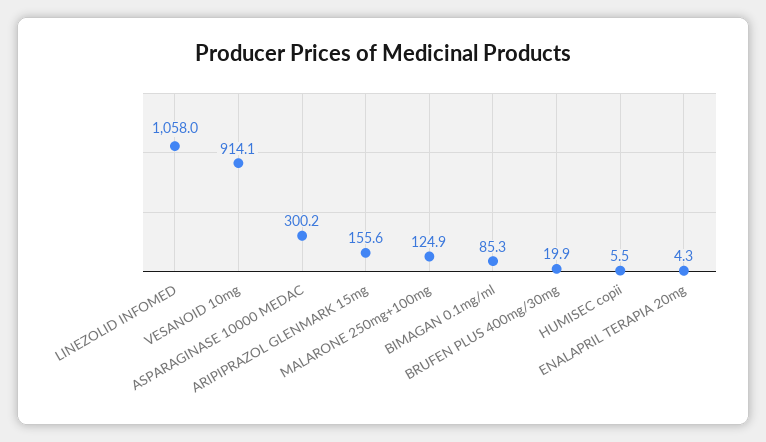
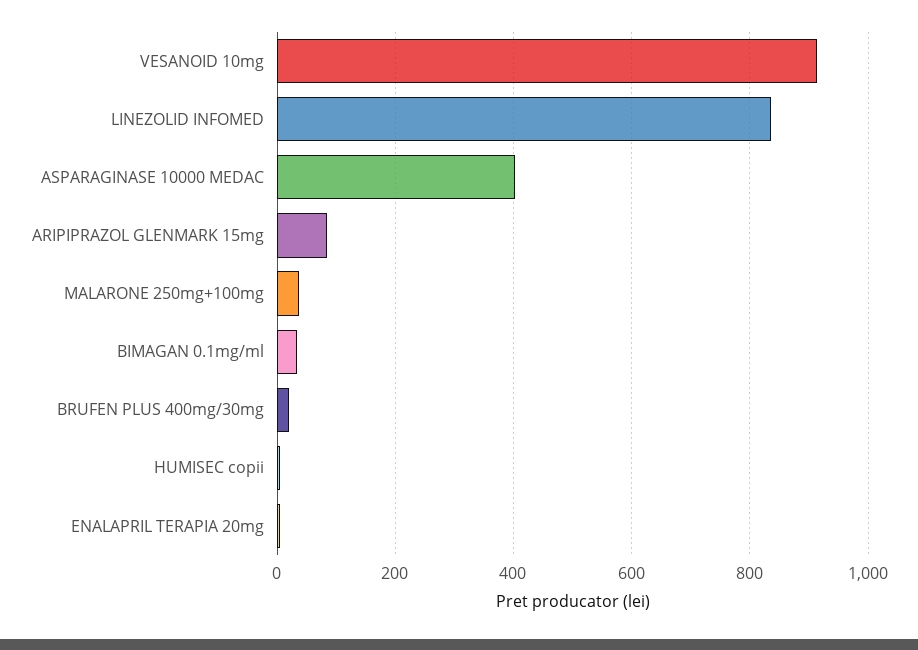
  {
-   "LINEZOLID INFOMED": 1058,
+   "LINEZOLID INFOMED": 840,
    "VESANOID 10mg": 914.1,
-   "ASPARAGINASE 10000 MEDAC": 300.2,
+   "ASPARAGINASE 10000 MEDAC": 400,
-   "ARIPIPRAZOL GLENMARK 15mg": 155.6,
+   "ARIPIPRAZOL GLENMARK 15mg": 80,
-   "MALARONE 250mg+100mg": 124.9,
+   "MALARONE 250mg+100mg": 40,
-   "BIMAGAN 0.1mg/ml": 85.3,
+   "BIMAGAN 0.1mg/ml": 40,
    "BRUFEN PLUS 400mg/30mg": 19.9,
    "HUMISEC copii": 5.5,
    "ENALAPRIL TERAPIA 20mg": 4.3
  }

